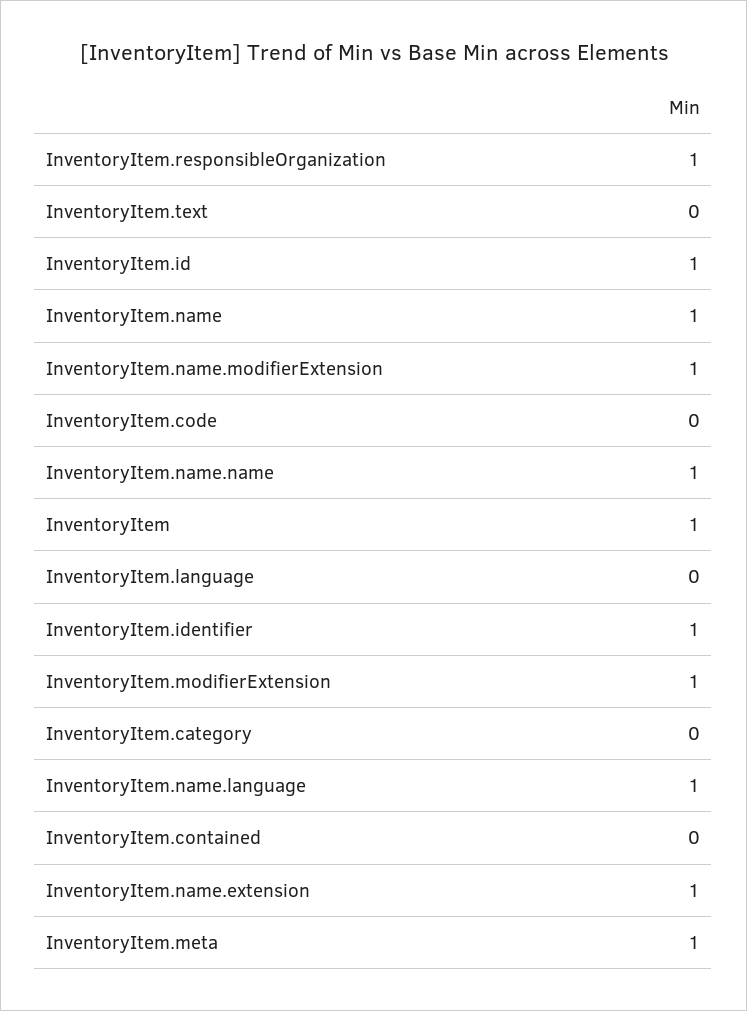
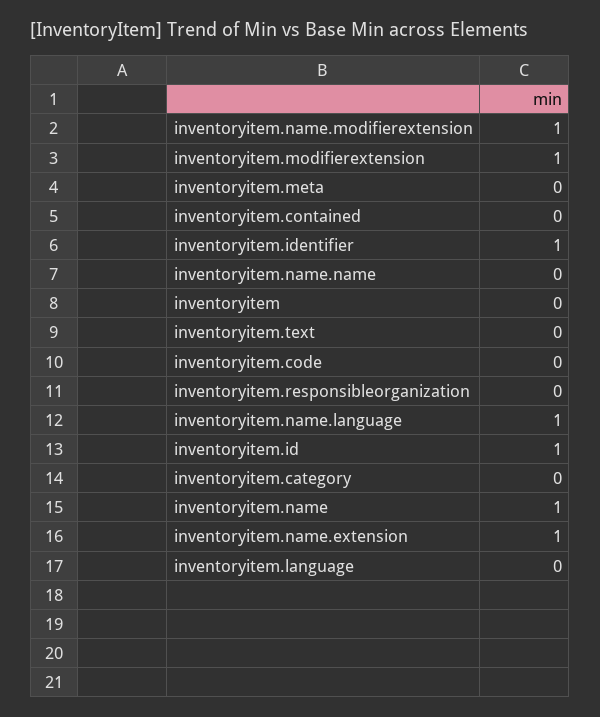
  {
-   "InventoryItem.responsibleOrganization": 1,
+   "InventoryItem.responsibleOrganization": 0,
    "InventoryItem.text": 0,
    "InventoryItem.id": 1,
    "InventoryItem.name": 1,
    "InventoryItem.name.modifierExtension": 1,
    "InventoryItem.code": 0,
-   "InventoryItem.name.name": 1,
+   "InventoryItem.name.name": 0,
-   "InventoryItem": 1,
+   "InventoryItem": 0,
    "InventoryItem.language": 0,
    "InventoryItem.identifier": 1,
    "InventoryItem.modifierExtension": 1,
    "InventoryItem.category": 0,
    "InventoryItem.name.language": 1,
    "InventoryItem.contained": 0,
    "InventoryItem.name.extension": 1,
-   "InventoryItem.meta": 1
+   "InventoryItem.meta": 0
  }

